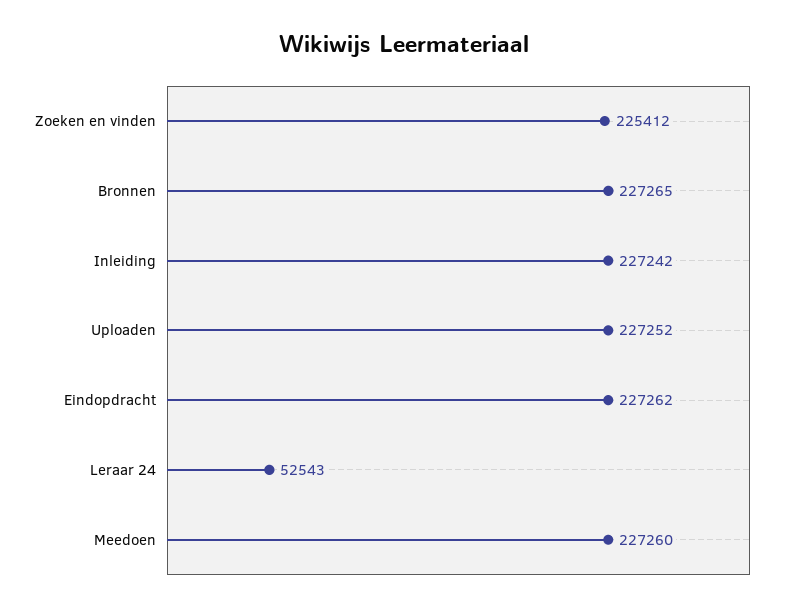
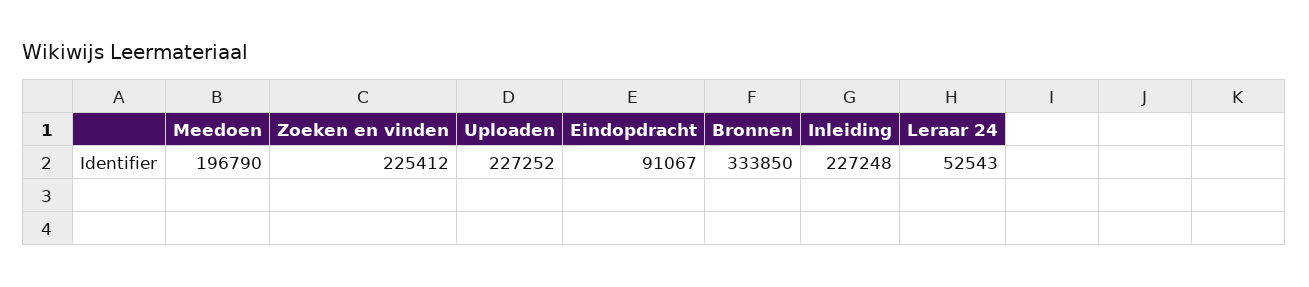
  {
    "Zoeken en vinden": 225412,
-   "Bronnen": 227265,
+   "Bronnen": 333850,
-   "Inleiding": 227242,
+   "Inleiding": 227248,
    "Uploaden": 227252,
-   "Eindopdracht": 227262,
+   "Eindopdracht": 91067,
    "Leraar 24": 52543,
-   "Meedoen": 227260
+   "Meedoen": 196790
  }

